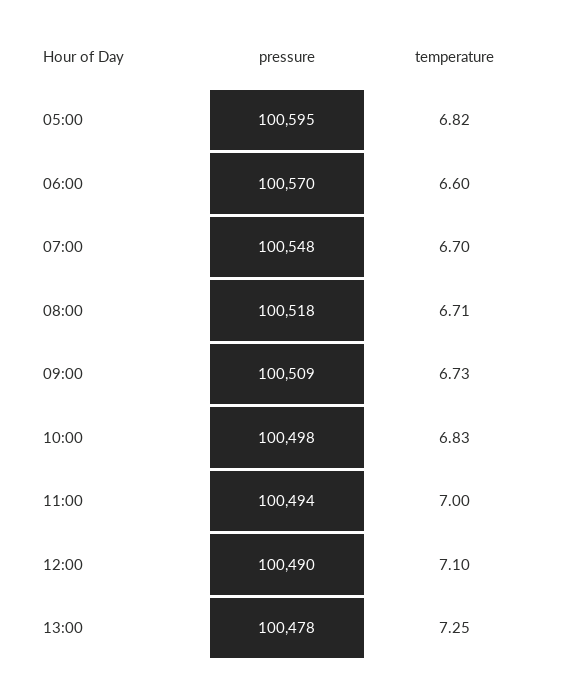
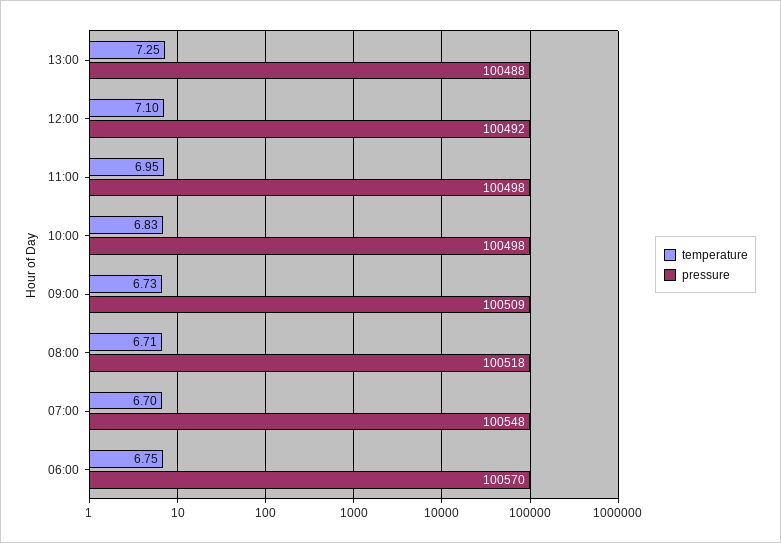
  {
    "pressure": {
-     "05:00": 100595,
      "06:00": 100570,
      "07:00": 100548,
      "08:00": 100518,
      "09:00": 100509,
      "10:00": 100498,
-     "11:00": 100494,
+     "11:00": 100498,
-     "12:00": 100490,
+     "12:00": 100492,
-     "13:00": 100478
+     "13:00": 100488
    },
    "temperature": {
-     "05:00": 6.82,
-     "06:00": 6.6,
+     "06:00": 6.75,
      "07:00": 6.7,
      "08:00": 6.71,
      "09:00": 6.73,
      "10:00": 6.83,
-     "11:00": 7,
+     "11:00": 6.95,
      "12:00": 7.1,
      "13:00": 7.25
    }
  }

